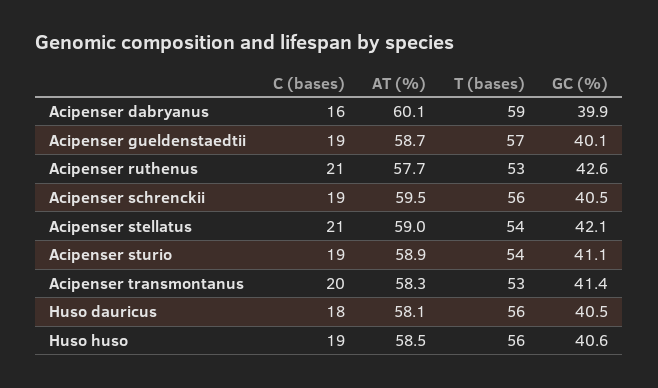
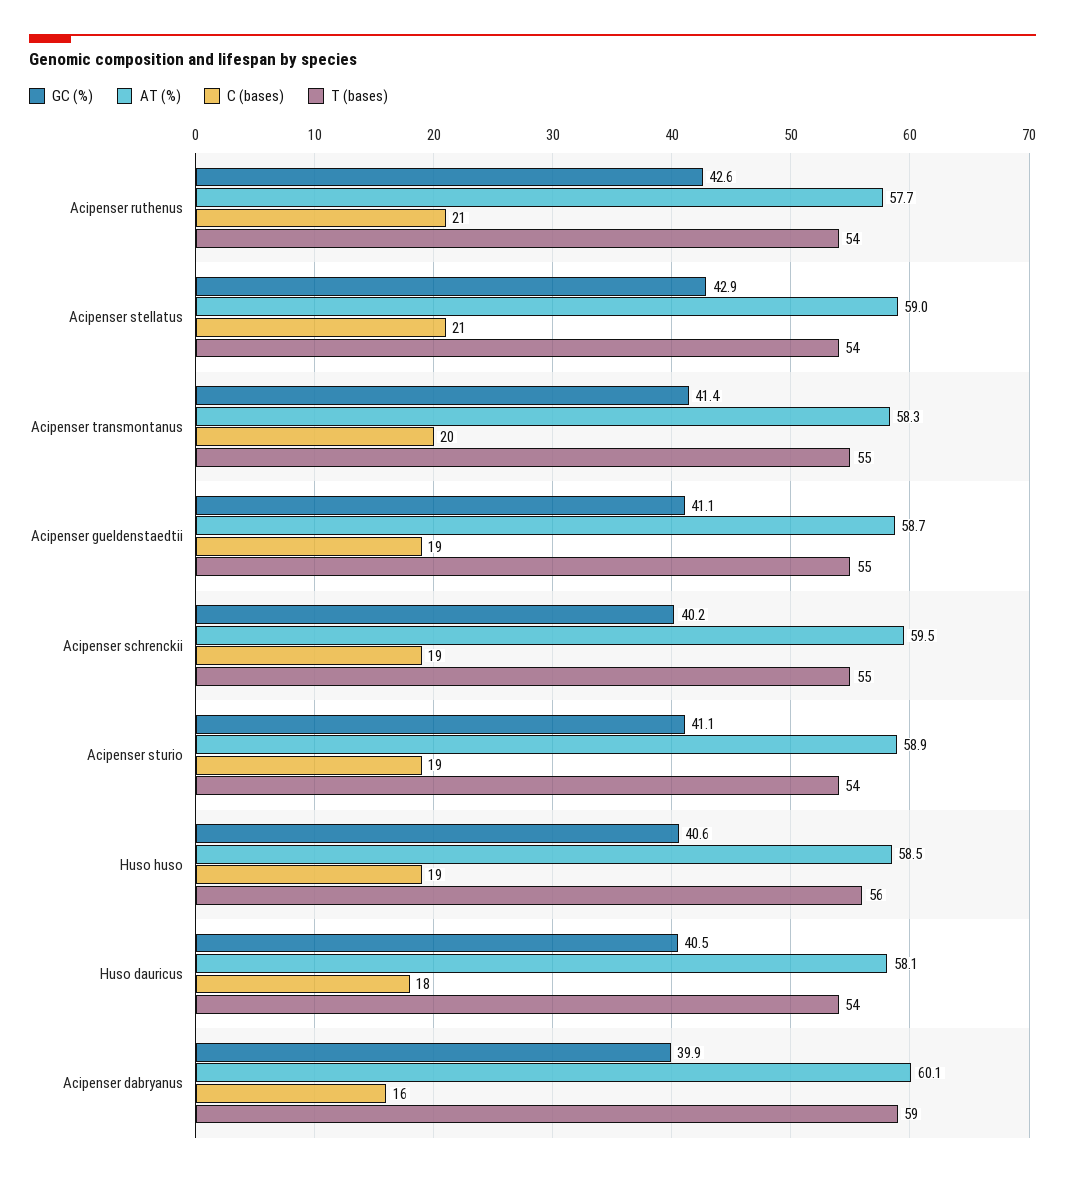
  {
    "C (bases)": {
      "Acipenser dabryanus": 16,
      "Acipenser gueldenstaedtii": 19,
      "Acipenser ruthenus": 21,
      "Acipenser schrenckii": 19,
      "Acipenser stellatus": 21,
      "Acipenser sturio": 19,
      "Acipenser transmontanus": 20,
      "Huso dauricus": 18,
      "Huso huso": 19
    },
    "AT (%)": {
      "Acipenser dabryanus": 60.1,
      "Acipenser gueldenstaedtii": 58.7,
      "Acipenser ruthenus": 57.7,
      "Acipenser schrenckii": 59.5,
      "Acipenser stellatus": 59,
      "Acipenser sturio": 58.9,
      "Acipenser transmontanus": 58.3,
      "Huso dauricus": 58.1,
      "Huso huso": 58.5
    },
    "T (bases)": {
      "Acipenser dabryanus": 59,
-     "Acipenser gueldenstaedtii": 57,
+     "Acipenser gueldenstaedtii": 55,
-     "Acipenser ruthenus": 53,
+     "Acipenser ruthenus": 54,
-     "Acipenser schrenckii": 56,
+     "Acipenser schrenckii": 55,
      "Acipenser stellatus": 54,
      "Acipenser sturio": 54,
-     "Acipenser transmontanus": 53,
+     "Acipenser transmontanus": 55,
-     "Huso dauricus": 56,
+     "Huso dauricus": 54,
      "Huso huso": 56
    },
    "GC (%)": {
      "Acipenser dabryanus": 39.9,
-     "Acipenser gueldenstaedtii": 40.1,
+     "Acipenser gueldenstaedtii": 41.1,
      "Acipenser ruthenus": 42.6,
-     "Acipenser schrenckii": 40.5,
+     "Acipenser schrenckii": 40.2,
-     "Acipenser stellatus": 42.1,
+     "Acipenser stellatus": 42.9,
      "Acipenser sturio": 41.1,
      "Acipenser transmontanus": 41.4,
      "Huso dauricus": 40.5,
      "Huso huso": 40.6
    }
  }

